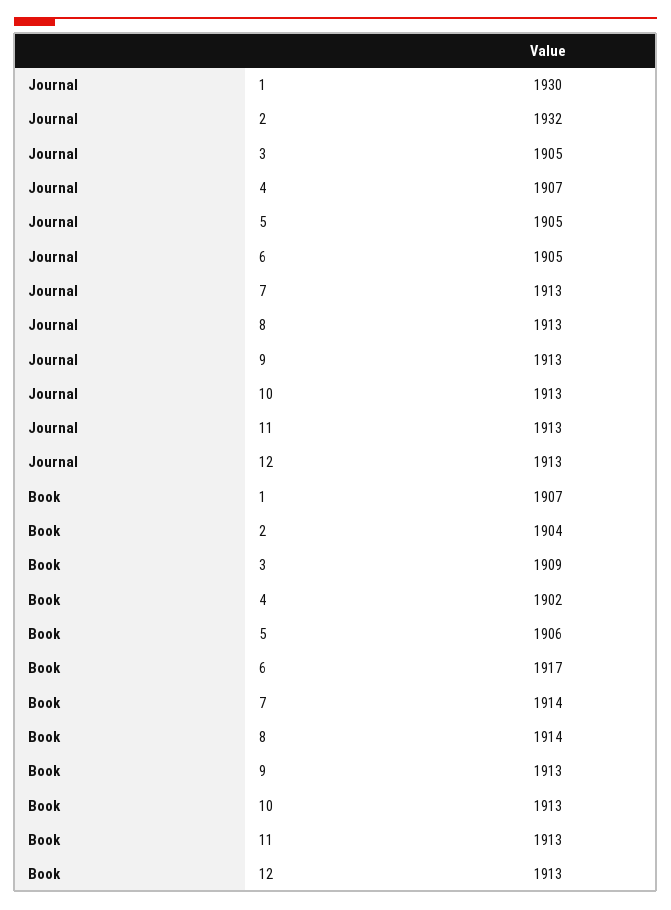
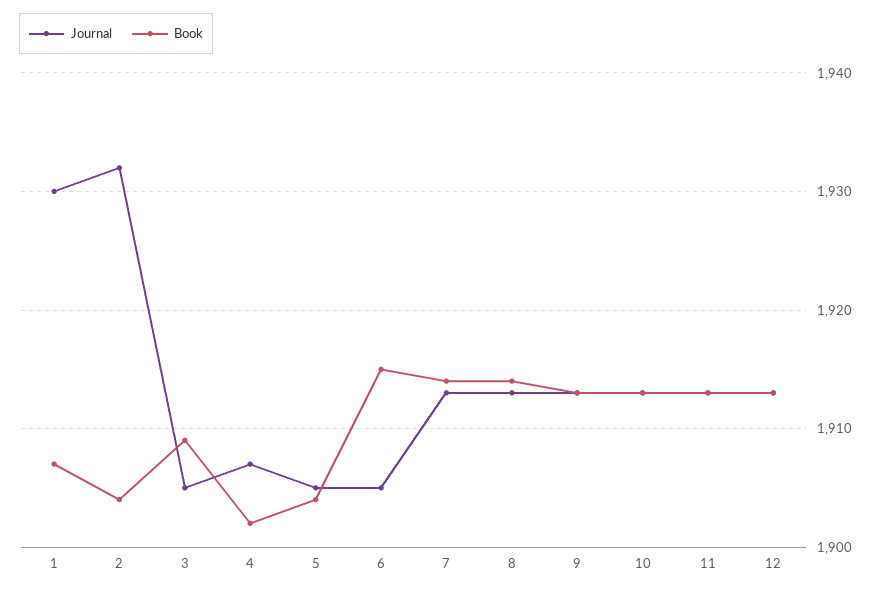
  {
    "Journal": {
      "1": 1930,
      "2": 1932,
      "3": 1905,
      "4": 1907,
      "5": 1905,
      "6": 1905,
      "7": 1913,
      "8": 1913,
      "9": 1913,
      "10": 1913,
      "11": 1913,
      "12": 1913
    },
    "Book": {
      "1": 1907,
      "2": 1904,
      "3": 1909,
      "4": 1902,
-     "5": 1906,
+     "5": 1904,
-     "6": 1917,
+     "6": 1915,
      "7": 1914,
      "8": 1914,
      "9": 1913,
      "10": 1913,
      "11": 1913,
      "12": 1913
    }
  }

